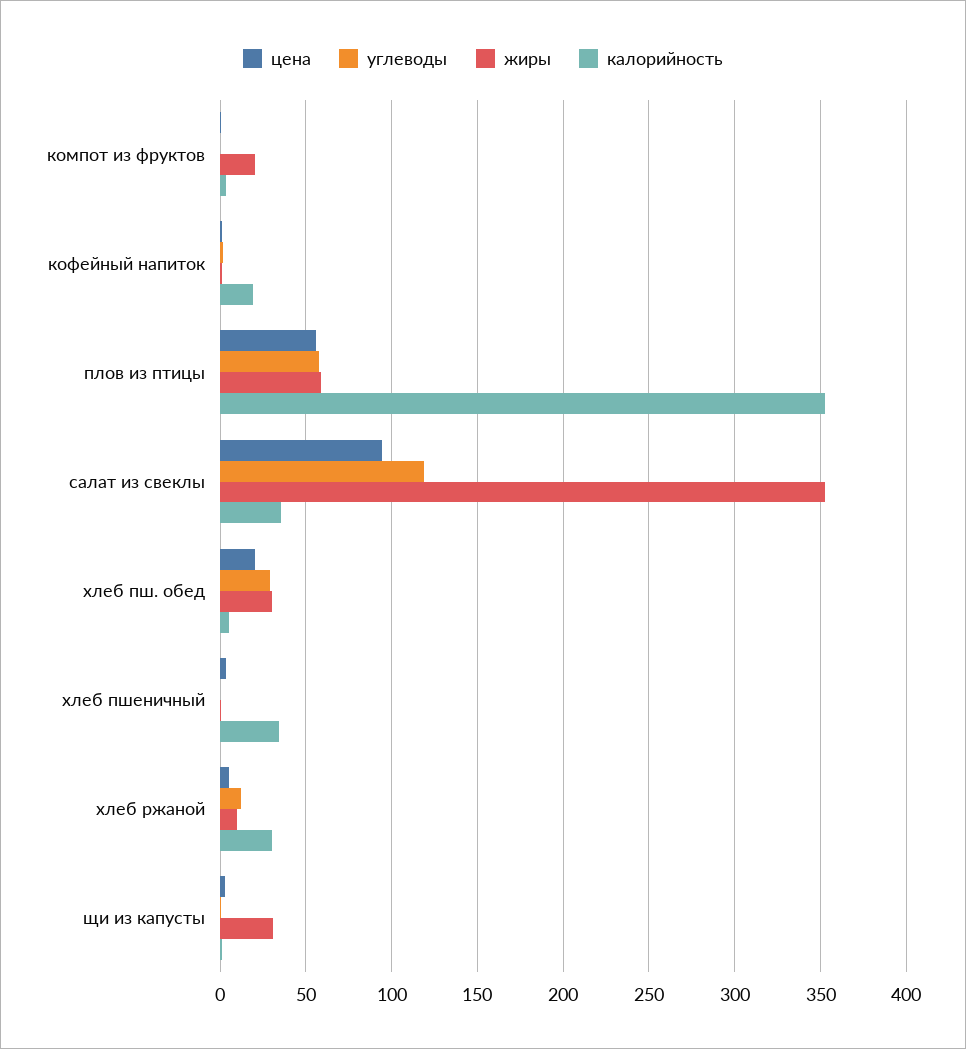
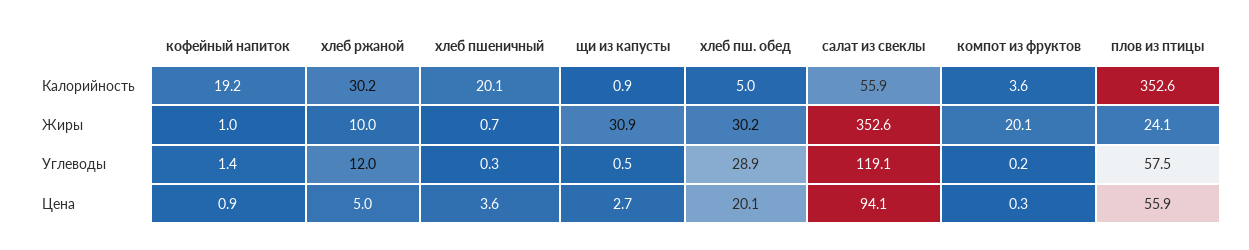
  {
    "цена": {
      "компот из фруктов": 0.3,
      "кофейный напиток": 0.9,
      "плов из птицы": 55.9,
      "салат из свеклы": 94.1,
      "хлеб пш. обед": 20.1,
      "хлеб пшеничный": 3.6,
      "хлеб ржаной": 5,
      "щи из капусты": 2.7
    },
    "углеводы": {
      "компот из фруктов": 0.2,
      "кофейный напиток": 1.4,
      "плов из птицы": 57.5,
      "салат из свеклы": 119.1,
      "хлеб пш. обед": 28.9,
      "хлеб пшеничный": 0.3,
      "хлеб ржаной": 12,
      "щи из капусты": 0.5
    },
    "жиры": {
      "компот из фруктов": 20.1,
      "кофейный напиток": 1,
-     "плов из птицы": 60,
+     "плов из птицы": 24.1,
      "салат из свеклы": 352.6,
      "хлеб пш. обед": 30.2,
      "хлеб пшеничный": 0.7,
      "хлеб ржаной": 10,
      "щи из капусты": 30.9
    },
    "калорийность": {
      "компот из фруктов": 3.6,
      "кофейный напиток": 19.2,
      "плов из птицы": 352.6,
-     "салат из свеклы": 35,
+     "салат из свеклы": 55.9,
      "хлеб пш. обед": 5,
-     "хлеб пшеничный": 35,
+     "хлеб пшеничный": 20.1,
      "хлеб ржаной": 30.2,
      "щи из капусты": 0.9
    }
  }

